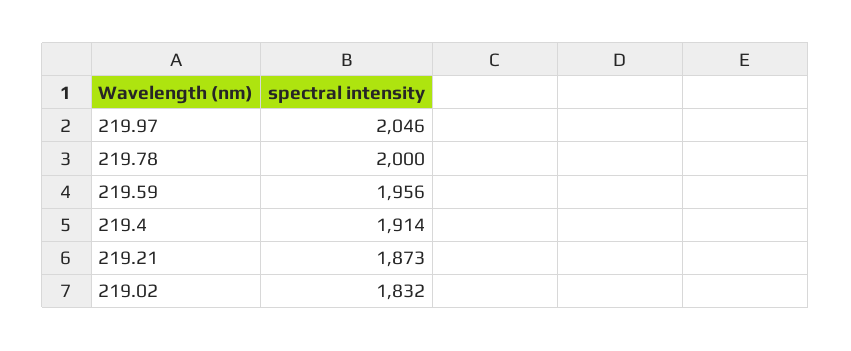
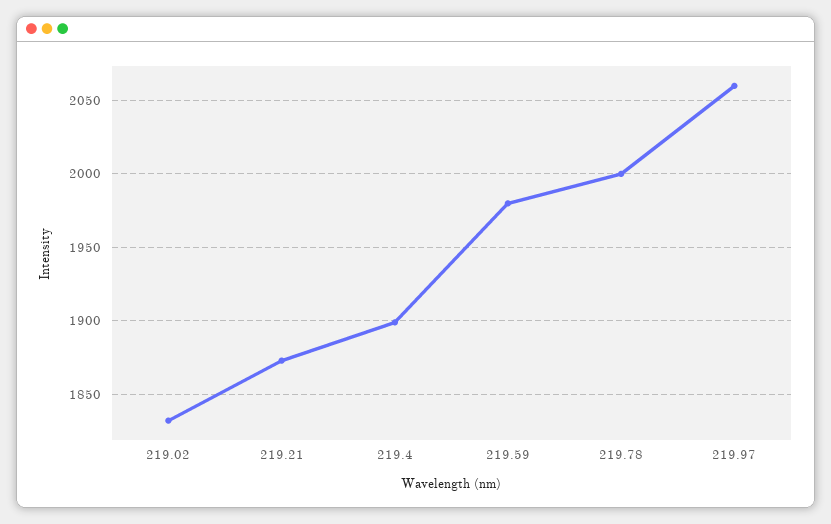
  {
-   "219.97": 2046,
+   "219.97": 2060,
    "219.78": 2000,
-   "219.59": 1956,
+   "219.59": 1980,
-   "219.4": 1914,
+   "219.4": 1900,
    "219.21": 1873,
    "219.02": 1832
  }

